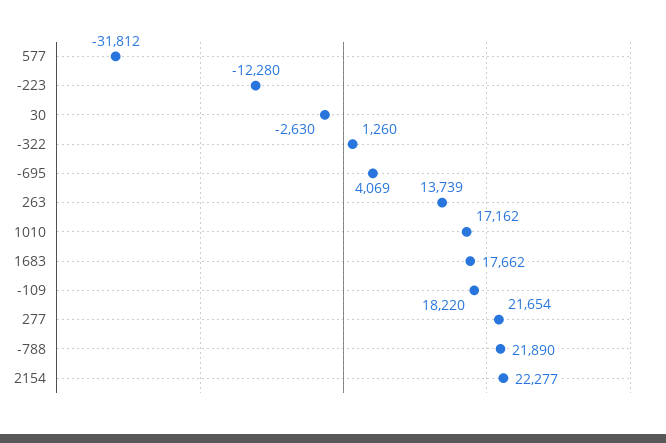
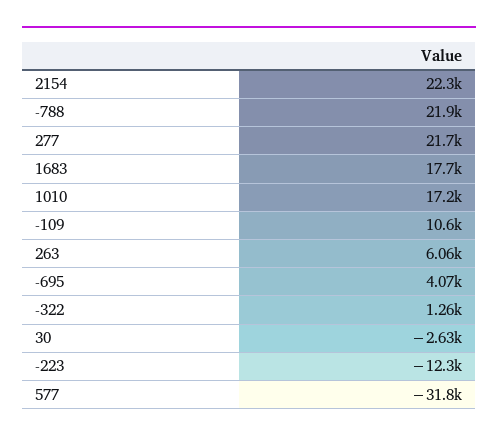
  {
    "577": -31812,
    "-223": -12280,
    "30": -2630,
    "-322": 1260,
    "-695": 4069,
-   "263": 13739,
+   "263": 6060,
    "1010": 17162,
    "1683": 17662,
-   "-109": 18220,
+   "-109": 10600,
    "277": 21654,
    "-788": 21890,
    "2154": 22277
  }

